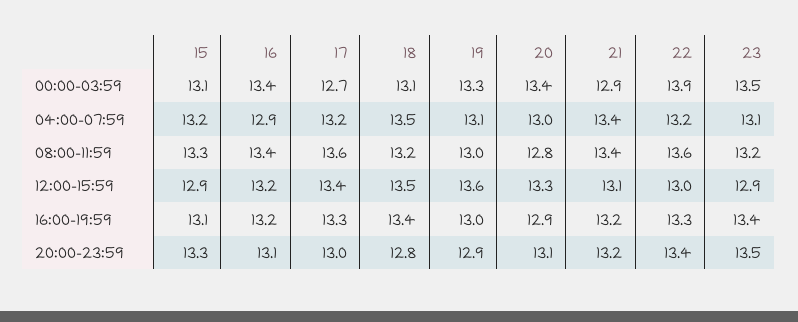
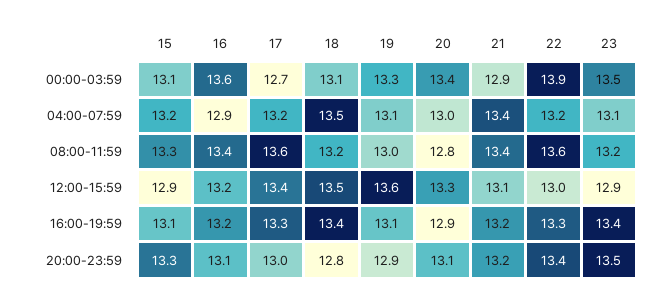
  {
    "15": {
      "00:00-03:59": 13.1,
      "04:00-07:59": 13.2,
      "08:00-11:59": 13.3,
      "12:00-15:59": 12.9,
      "16:00-19:59": 13.1,
      "20:00-23:59": 13.3
    },
    "16": {
-     "00:00-03:59": 13.4,
+     "00:00-03:59": 13.6,
      "04:00-07:59": 12.9,
      "08:00-11:59": 13.4,
      "12:00-15:59": 13.2,
      "16:00-19:59": 13.2,
      "20:00-23:59": 13.1
    },
    "17": {
      "00:00-03:59": 12.7,
      "04:00-07:59": 13.2,
      "08:00-11:59": 13.6,
      "12:00-15:59": 13.4,
      "16:00-19:59": 13.3,
      "20:00-23:59": 13
    },
    "18": {
      "00:00-03:59": 13.1,
      "04:00-07:59": 13.5,
      "08:00-11:59": 13.2,
      "12:00-15:59": 13.5,
      "16:00-19:59": 13.4,
      "20:00-23:59": 12.8
    },
    "19": {
      "00:00-03:59": 13.3,
      "04:00-07:59": 13.1,
      "08:00-11:59": 13,
      "12:00-15:59": 13.6,
-     "16:00-19:59": 13,
+     "16:00-19:59": 13.1,
      "20:00-23:59": 12.9
    },
    "20": {
      "00:00-03:59": 13.4,
      "04:00-07:59": 13,
      "08:00-11:59": 12.8,
      "12:00-15:59": 13.3,
      "16:00-19:59": 12.9,
      "20:00-23:59": 13.1
    },
    "21": {
      "00:00-03:59": 12.9,
      "04:00-07:59": 13.4,
      "08:00-11:59": 13.4,
      "12:00-15:59": 13.1,
      "16:00-19:59": 13.2,
      "20:00-23:59": 13.2
    },
    "22": {
      "00:00-03:59": 13.9,
      "04:00-07:59": 13.2,
      "08:00-11:59": 13.6,
      "12:00-15:59": 13,
      "16:00-19:59": 13.3,
      "20:00-23:59": 13.4
    },
    "23": {
      "00:00-03:59": 13.5,
      "04:00-07:59": 13.1,
      "08:00-11:59": 13.2,
      "12:00-15:59": 12.9,
      "16:00-19:59": 13.4,
      "20:00-23:59": 13.5
    }
  }

